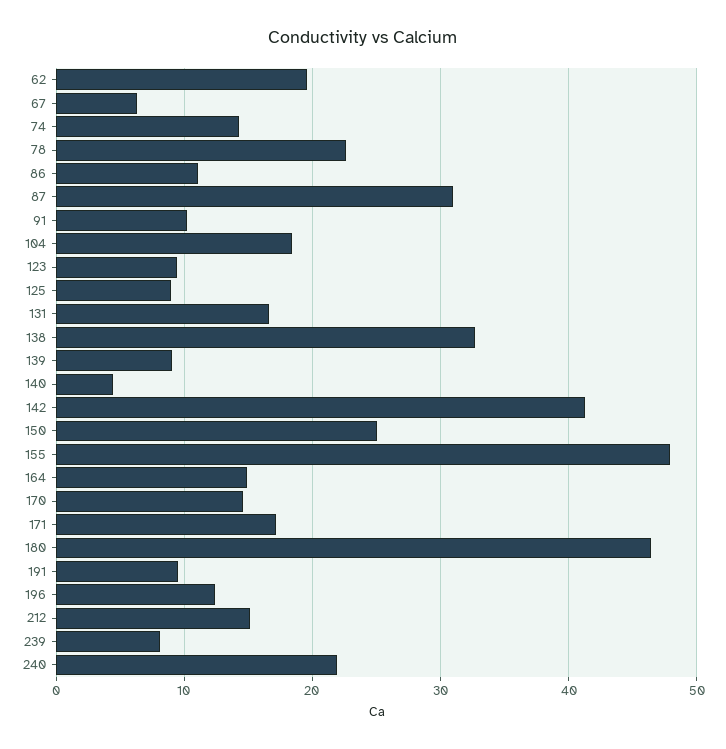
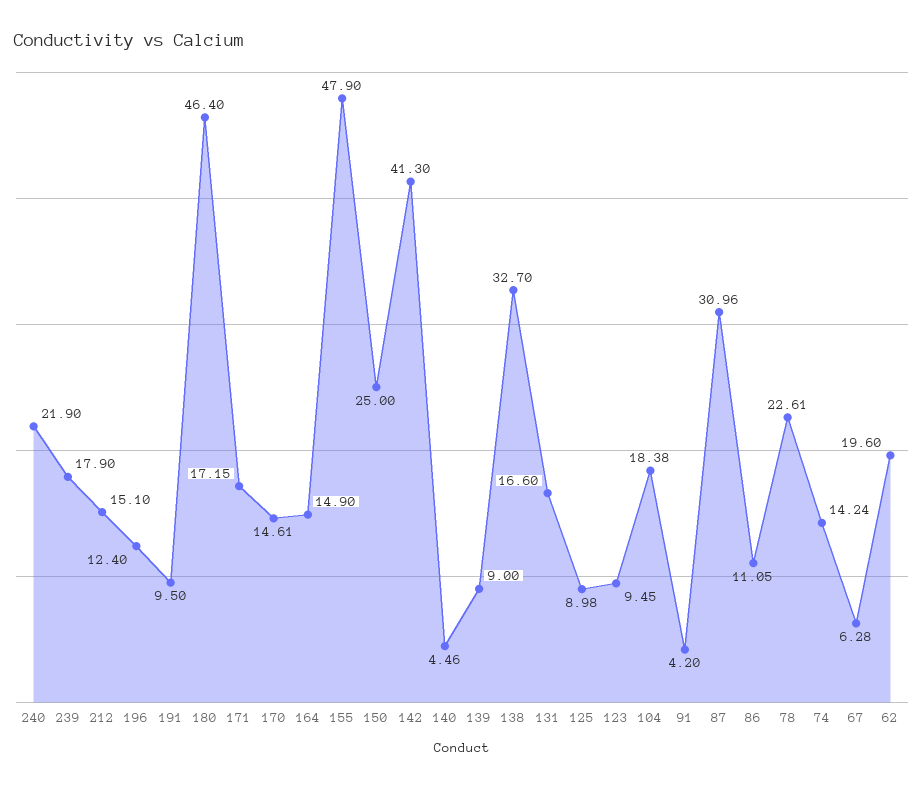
  {
    "62": 19.6,
    "67": 6.28,
    "74": 14.24,
    "78": 22.61,
    "86": 11.05,
    "87": 30.96,
-   "91": 10,
+   "91": 4.2,
    "104": 18.38,
    "123": 9.45,
    "125": 8.98,
    "131": 16.6,
    "138": 32.7,
    "139": 9,
    "140": 4.46,
    "142": 41.3,
    "150": 25,
    "155": 47.9,
    "164": 14.9,
    "170": 14.61,
    "171": 17.15,
    "180": 46.4,
    "191": 9.5,
    "196": 12.4,
    "212": 15.1,
-   "239": 8,
+   "239": 17.9,
    "240": 21.9
  }

